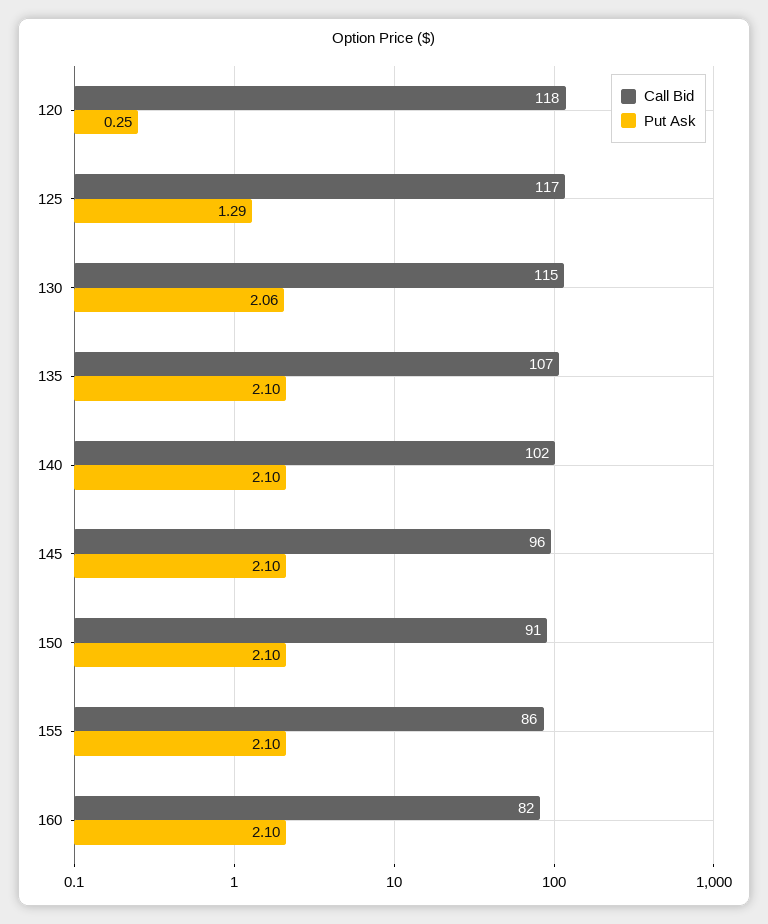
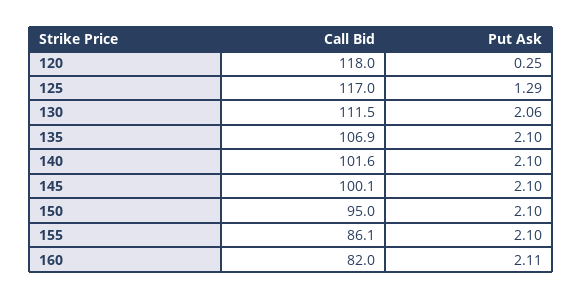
  {
    "Call Bid": {
      "120": 118,
      "125": 117,
-     "130": 115,
+     "130": 111.5,
      "135": 106.9,
      "140": 101.6,
-     "145": 96,
+     "145": 100.1,
-     "150": 91,
+     "150": 95,
      "155": 86.1,
      "160": 82
    },
    "Put Ask": {
      "120": 0.25,
      "125": 1.29,
      "130": 2.06,
      "135": 2.1,
      "140": 2.1,
      "145": 2.1,
      "150": 2.1,
      "155": 2.1,
-     "160": 2.1
+     "160": 2.11
    }
  }

